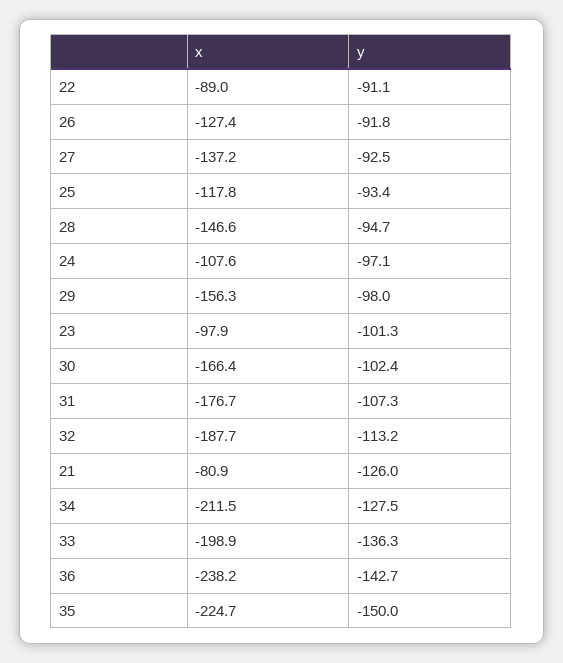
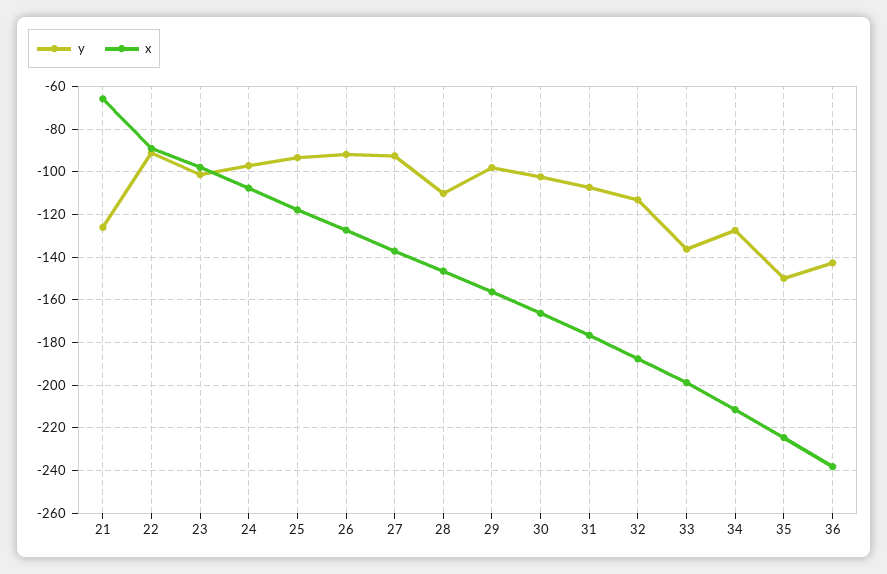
  {
    "x": {
      "22": -89,
      "26": -127.4,
      "27": -137.2,
      "25": -117.8,
      "28": -146.6,
      "24": -107.6,
      "29": -156.3,
      "23": -97.9,
      "30": -166.4,
      "31": -176.7,
      "32": -187.7,
-     "21": -80.9,
+     "21": -65,
      "34": -211.5,
      "33": -198.9,
      "36": -238.2,
      "35": -224.7
    },
    "y": {
      "22": -91.1,
      "26": -91.8,
      "27": -92.5,
      "25": -93.4,
-     "28": -94.7,
+     "28": -110,
      "24": -97.1,
      "29": -98,
      "23": -101.3,
      "30": -102.4,
      "31": -107.3,
      "32": -113.2,
      "21": -126,
      "34": -127.5,
      "33": -136.3,
      "36": -142.7,
      "35": -150
    }
  }

